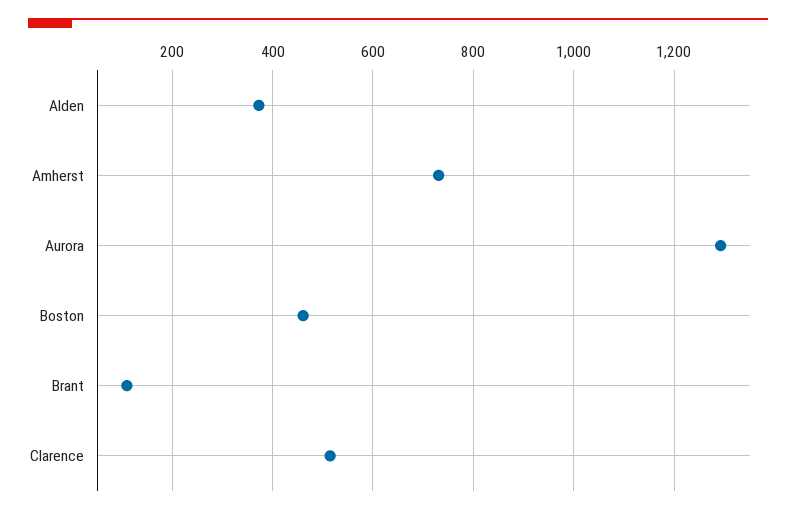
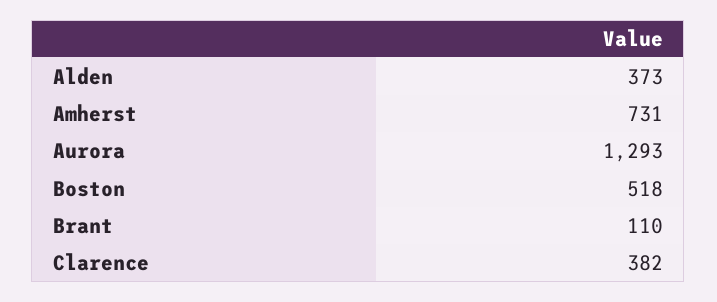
  {
    "Alden": 373,
    "Amherst": 731,
    "Aurora": 1293,
-   "Boston": 460,
+   "Boston": 518,
    "Brant": 110,
-   "Clarence": 520
+   "Clarence": 382
  }

